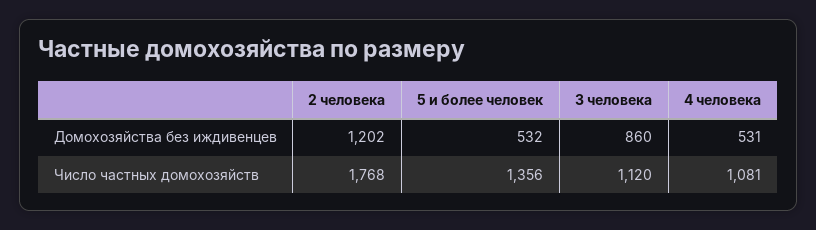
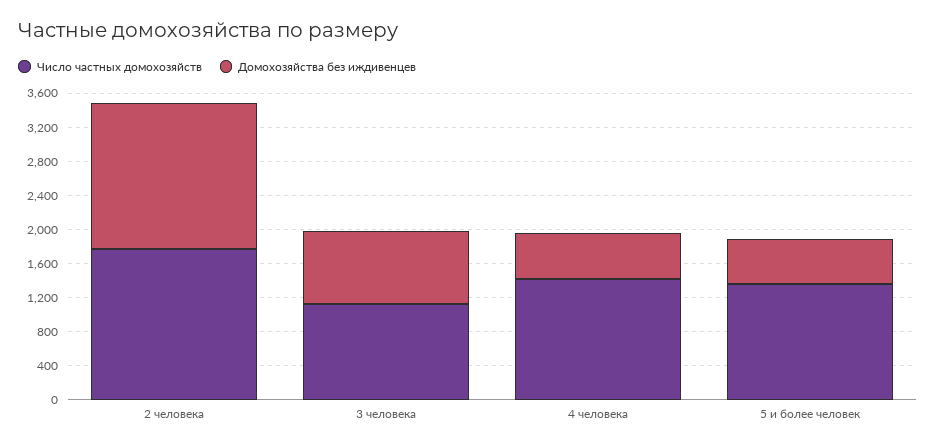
  {
    "Домохозяйства без иждивенцев": {
-     "2 человека": 1202,
+     "2 человека": 1700,
      "5 и более человек": 532,
      "3 человека": 860,
      "4 человека": 531
    },
    "Число частных домохозяйств": {
      "2 человека": 1768,
      "5 и более человек": 1356,
      "3 человека": 1120,
-     "4 человека": 1081
+     "4 человека": 1400
    }
  }

